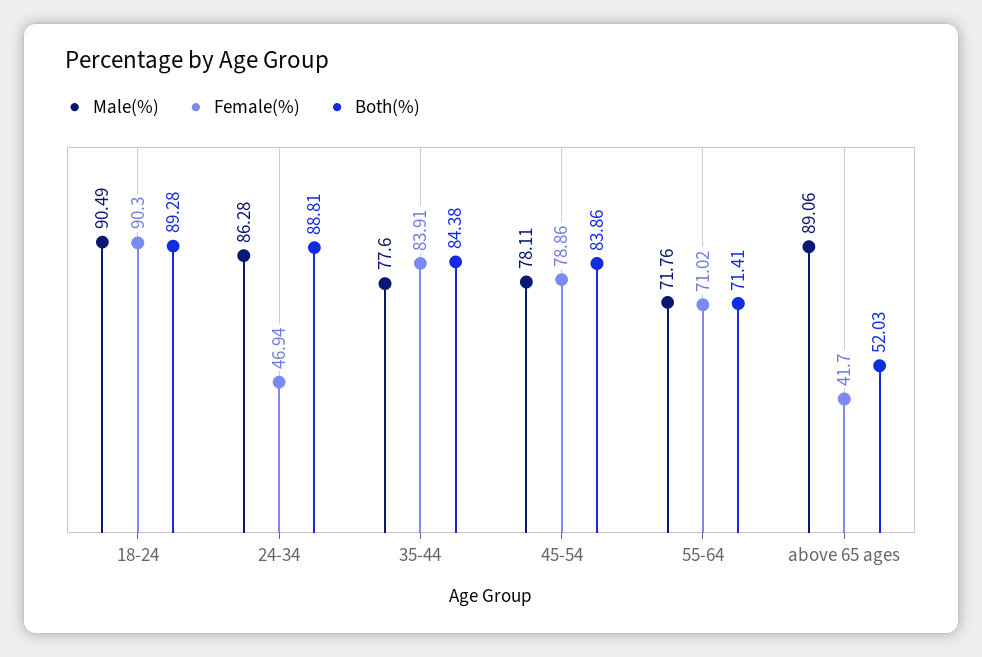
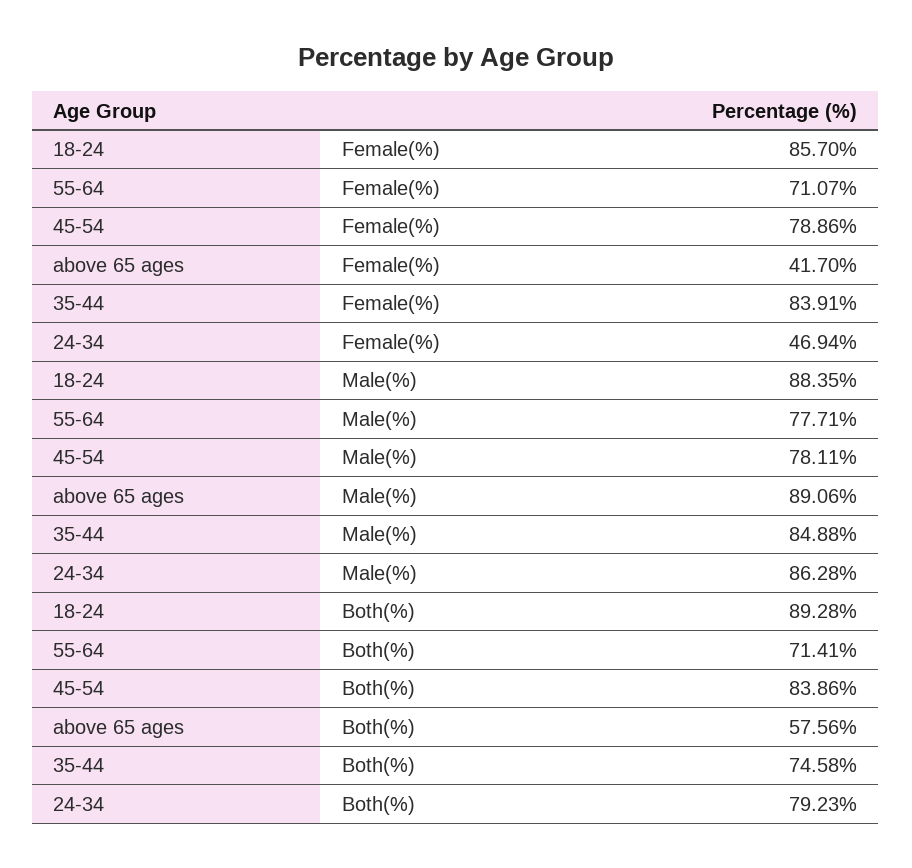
  {
    "Male(%)": {
-     "18-24": 90.49,
+     "18-24": 88.35,
      "24-34": 86.28,
-     "35-44": 77.6,
+     "35-44": 84.88,
      "45-54": 78.11,
-     "55-64": 71.76,
+     "55-64": 77.71,
      "above 65 ages": 89.06
    },
    "Female(%)": {
-     "18-24": 90.3,
+     "18-24": 85.7,
      "24-34": 46.94,
      "35-44": 83.91,
      "45-54": 78.86,
-     "55-64": 71.02,
+     "55-64": 71.07,
      "above 65 ages": 41.7
    },
    "Both(%)": {
      "18-24": 89.28,
-     "24-34": 88.81,
+     "24-34": 79.23,
-     "35-44": 84.38,
+     "35-44": 74.58,
      "45-54": 83.86,
      "55-64": 71.41,
-     "above 65 ages": 52.03
+     "above 65 ages": 57.56
    }
  }

